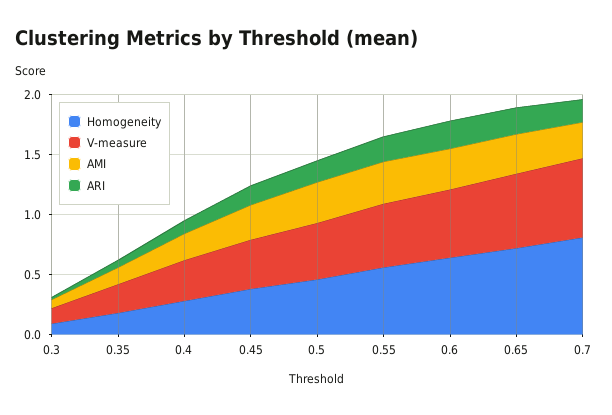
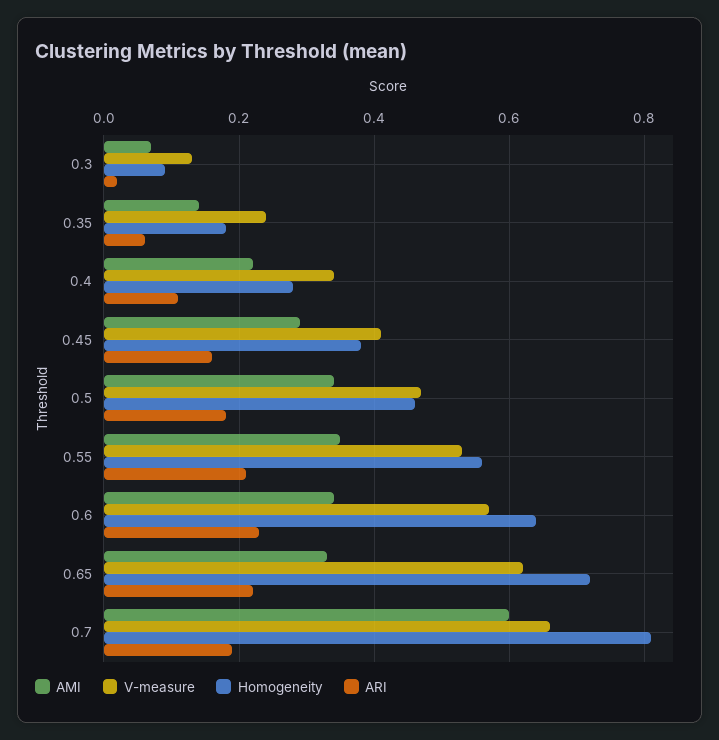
  {
    "Homogeneity": {
      "0.3": 0.1,
      "0.35": 0.2,
      "0.4": 0.3,
      "0.45": 0.4,
      "0.5": 0.45,
      "0.55": 0.55,
      "0.6": 0.65,
      "0.65": 0.7,
      "0.7": 0.8
    },
    "V-measure": {
      "0.3": 0.15,
      "0.35": 0.25,
      "0.4": 0.35,
      "0.45": 0.4,
      "0.5": 0.45,
      "0.55": 0.55,
      "0.6": 0.55,
      "0.65": 0.6,
      "0.7": 0.65
    },
    "AMI": {
      "0.3": 0.05,
      "0.35": 0.15,
      "0.4": 0.2,
      "0.45": 0.3,
      "0.5": 0.35,
      "0.55": 0.35,
      "0.6": 0.35,
      "0.65": 0.35,
-     "0.7": 0.3
+     "0.7": 0.6
    },
    "ARI": {
      "0.3": 0,
      "0.35": 0.05,
      "0.4": 0.1,
      "0.45": 0.15,
      "0.5": 0.2,
      "0.55": 0.2,
      "0.6": 0.25,
      "0.65": 0.2,
      "0.7": 0.2
    }
  }

